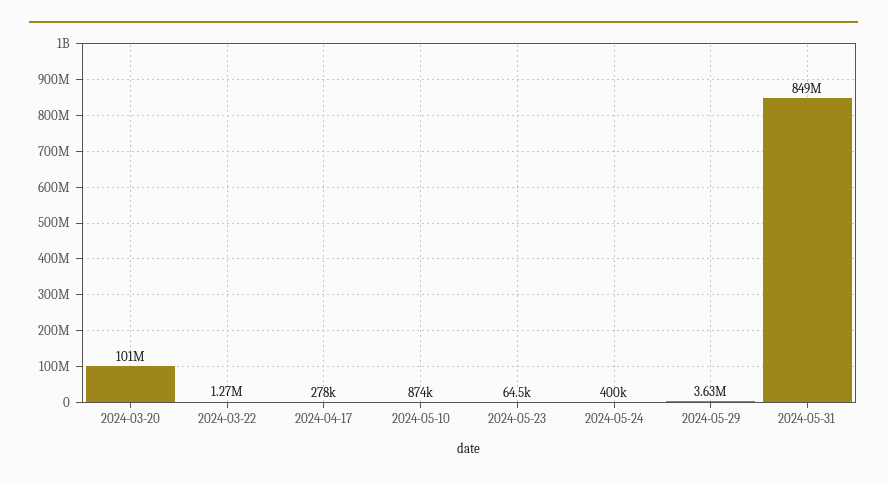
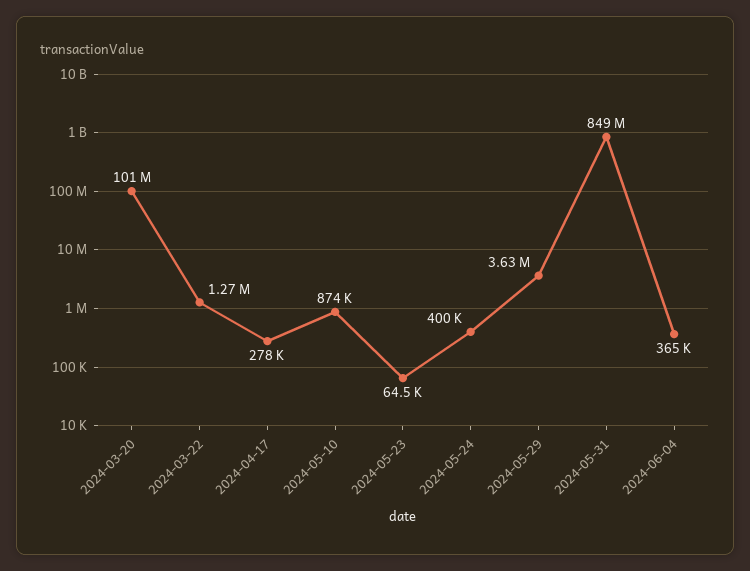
  {
    "2024-03-20": 101000000,
    "2024-03-22": 1270000,
    "2024-04-17": 278000,
    "2024-05-10": 874000,
    "2024-05-23": 64500,
    "2024-05-24": 400000,
    "2024-05-29": 3630000,
-   "2024-05-31": 849000000
+   "2024-05-31": 849000000,
+   "2024-06-04": 365000
  }

